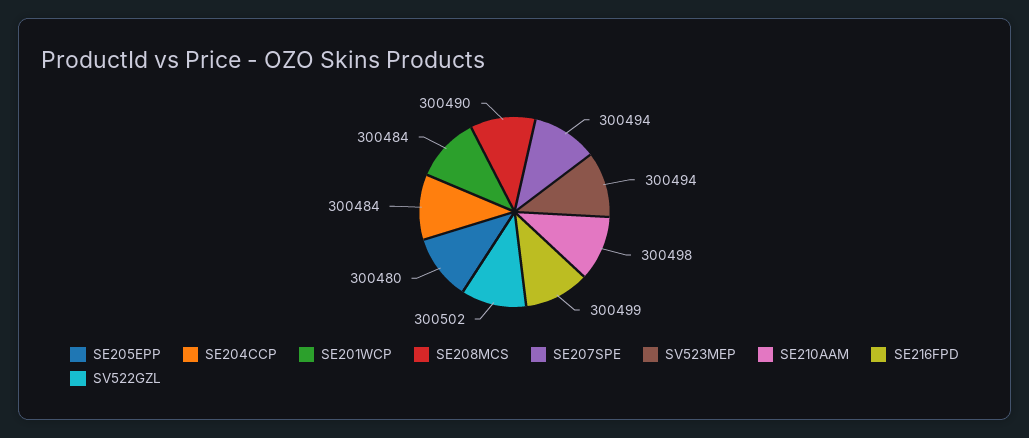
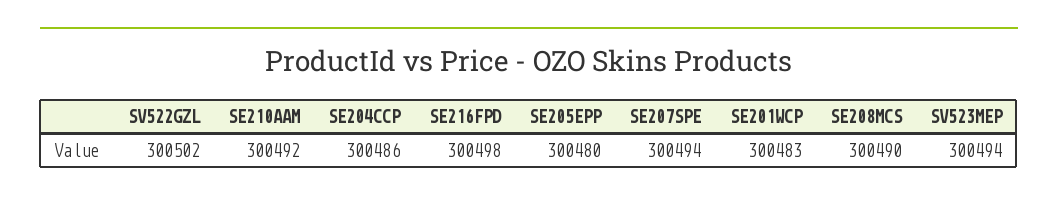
  {
    "SE205EPP": 300480,
-   "SE204CCP": 300484,
+   "SE204CCP": 300486,
-   "SE201WCP": 300484,
+   "SE201WCP": 300483,
    "SE208MCS": 300490,
    "SE207SPE": 300494,
    "SV523MEP": 300494,
-   "SE210AAM": 300498,
+   "SE210AAM": 300492,
-   "SE216FPD": 300499,
+   "SE216FPD": 300498,
    "SV522GZL": 300502
  }

